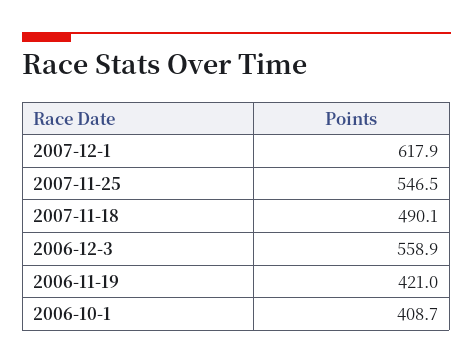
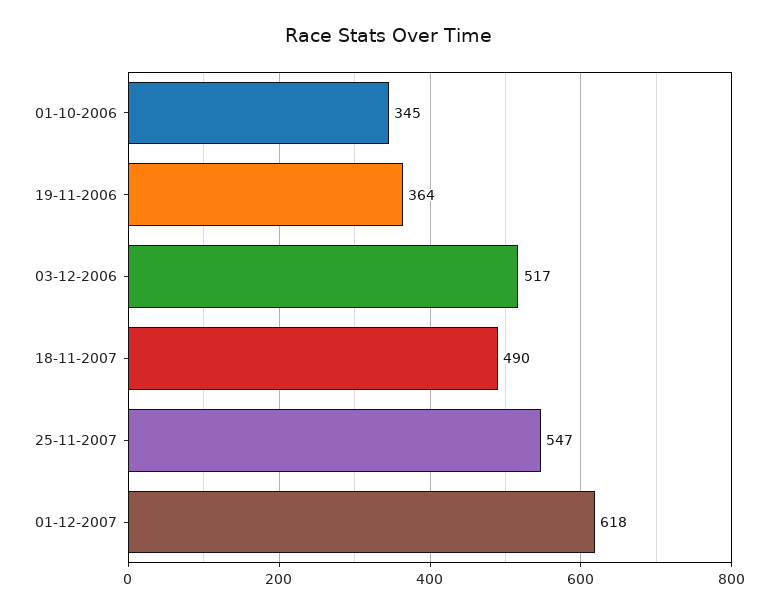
  {
    "2007-12-1": 617.9,
    "2007-11-25": 546.5,
    "2007-11-18": 490.1,
-   "2006-12-3": 558.9,
+   "2006-12-3": 517,
-   "2006-11-19": 421,
+   "2006-11-19": 364,
-   "2006-10-1": 408.7
+   "2006-10-1": 345
  }

